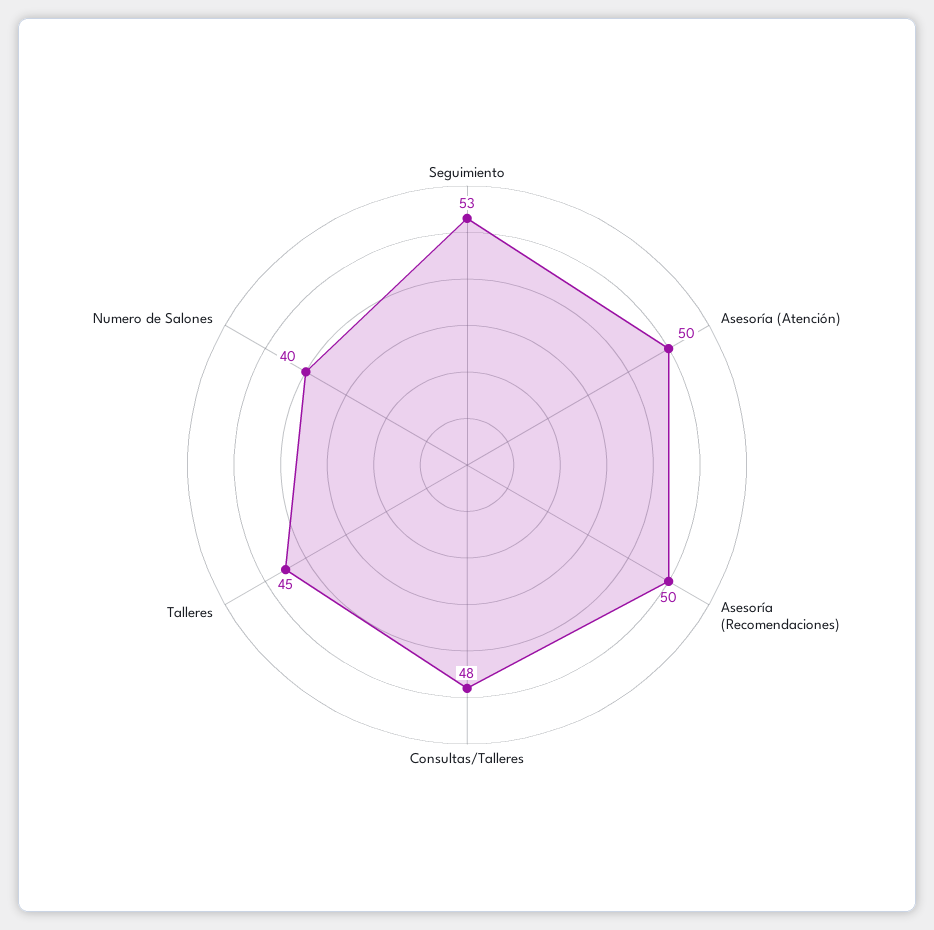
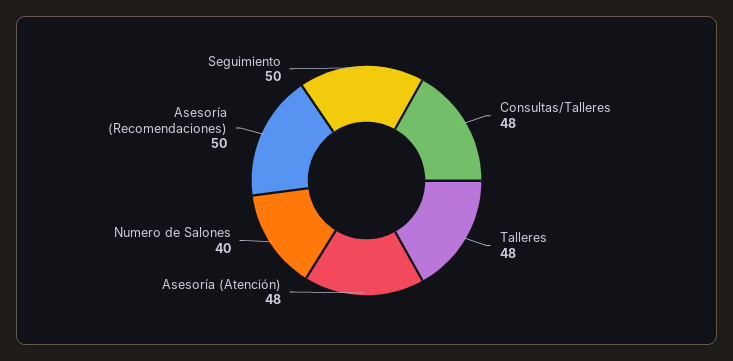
  {
-   "Seguimiento": 53,
+   "Seguimiento": 50,
-   "Asesoría (Atención)": 50,
+   "Asesoría (Atención)": 48,
    "Asesoría (Recomendaciones)": 50,
    "Consultas/Talleres": 48,
-   "Talleres": 45,
+   "Talleres": 48,
    "Numero de Salones": 40
  }

